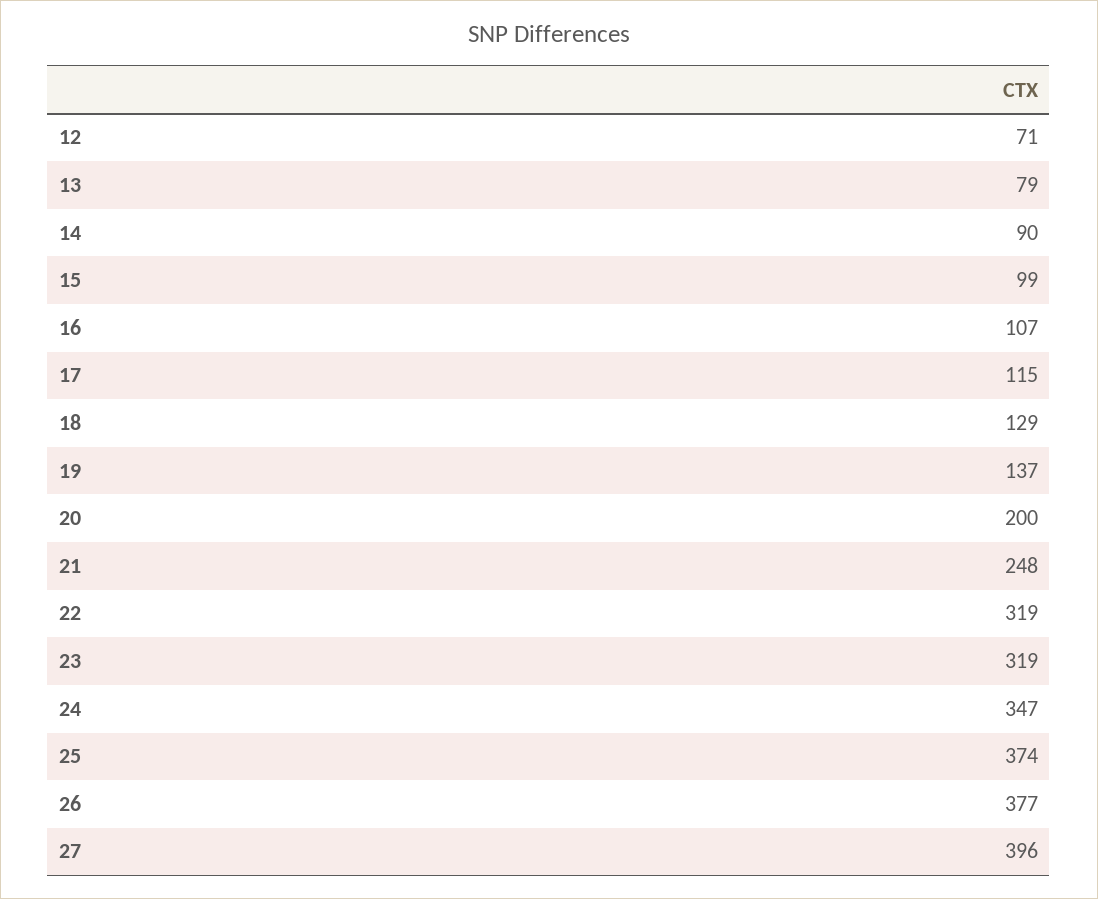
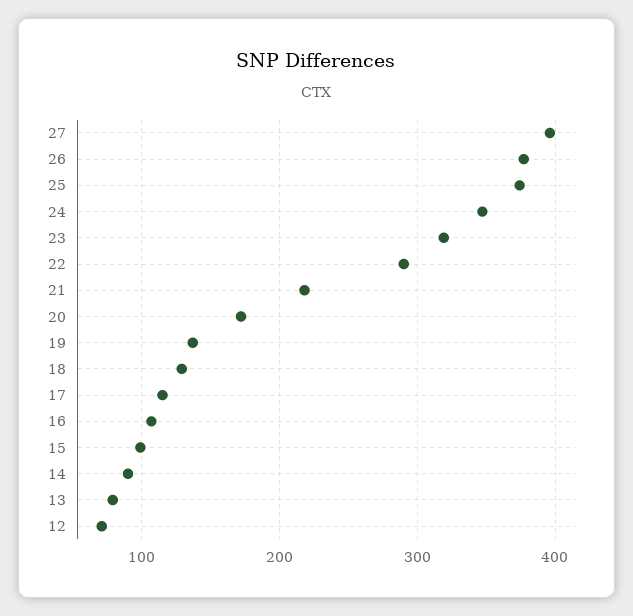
  {
    "12": 71,
    "13": 79,
    "14": 90,
    "15": 99,
    "16": 107,
    "17": 115,
    "18": 129,
    "19": 137,
-   "20": 200,
+   "20": 170,
-   "21": 248,
+   "21": 220,
-   "22": 319,
+   "22": 290,
    "23": 319,
    "24": 347,
    "25": 374,
    "26": 377,
    "27": 396
  }

